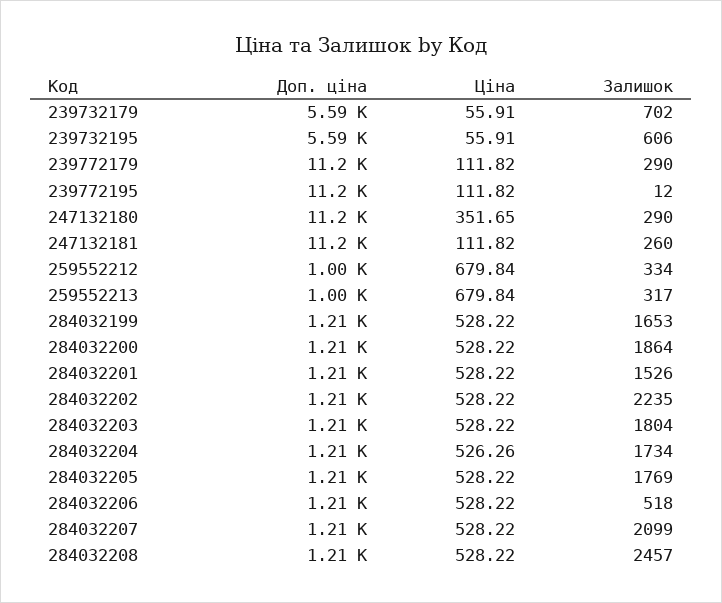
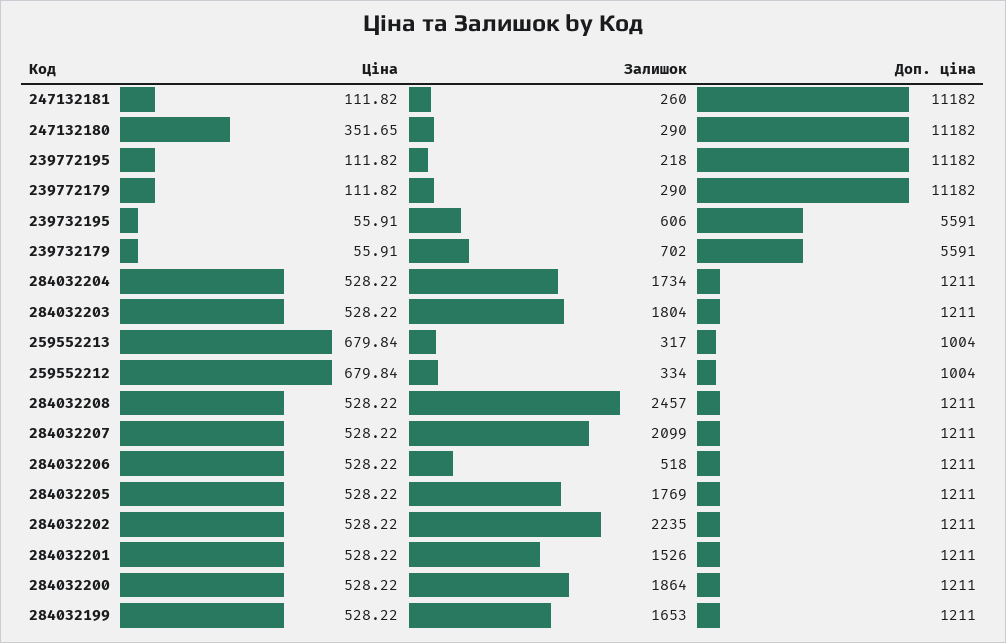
  {
    "Доп. ціна": {
      "239732179": 5591,
      "239732195": 5591,
      "239772179": 11182,
      "239772195": 11182,
      "247132180": 11182,
      "247132181": 11182,
      "259552212": 1004,
      "259552213": 1004,
      "284032199": 1211,
      "284032200": 1211,
      "284032201": 1211,
      "284032202": 1211,
      "284032203": 1211,
      "284032204": 1211,
      "284032205": 1211,
      "284032206": 1211,
      "284032207": 1211,
      "284032208": 1211
    },
    "Ціна": {
      "239732179": 55.91,
      "239732195": 55.91,
      "239772179": 111.82,
      "239772195": 111.82,
      "247132180": 351.65,
      "247132181": 111.82,
      "259552212": 679.84,
      "259552213": 679.84,
      "284032199": 528.22,
      "284032200": 528.22,
      "284032201": 528.22,
      "284032202": 528.22,
      "284032203": 528.22,
-     "284032204": 526.26,
+     "284032204": 528.22,
      "284032205": 528.22,
      "284032206": 528.22,
      "284032207": 528.22,
      "284032208": 528.22
    },
    "Залишок": {
      "239732179": 702,
      "239732195": 606,
      "239772179": 290,
-     "239772195": 12,
+     "239772195": 218,
      "247132180": 290,
      "247132181": 260,
      "259552212": 334,
      "259552213": 317,
      "284032199": 1653,
      "284032200": 1864,
      "284032201": 1526,
      "284032202": 2235,
      "284032203": 1804,
      "284032204": 1734,
      "284032205": 1769,
      "284032206": 518,
      "284032207": 2099,
      "284032208": 2457
    }
  }

